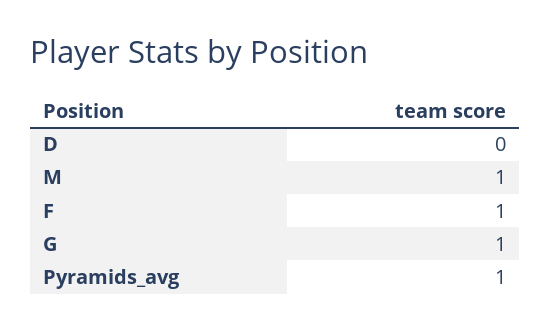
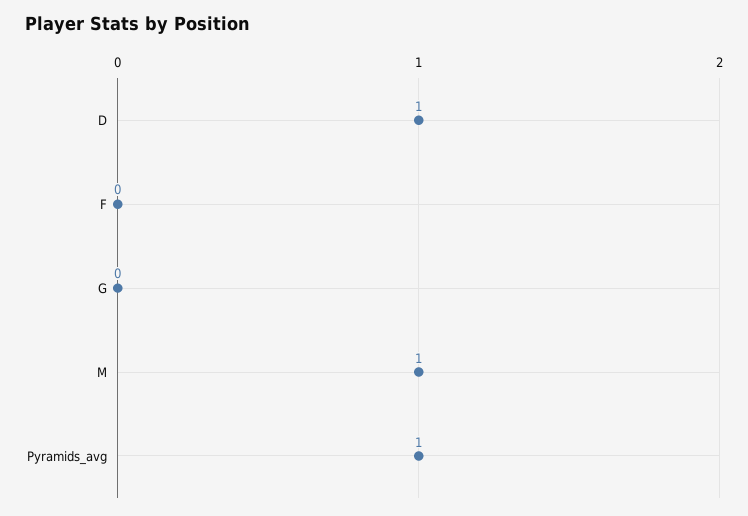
  {
-   "D": 0,
+   "D": 1,
    "M": 1,
-   "F": 1,
+   "F": 0,
-   "G": 1,
+   "G": 0,
    "Pyramids_avg": 1
  }

